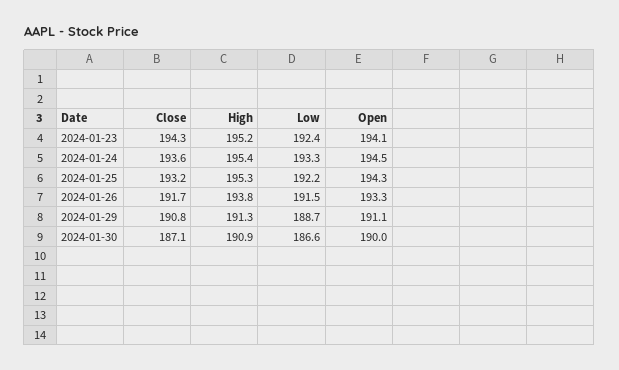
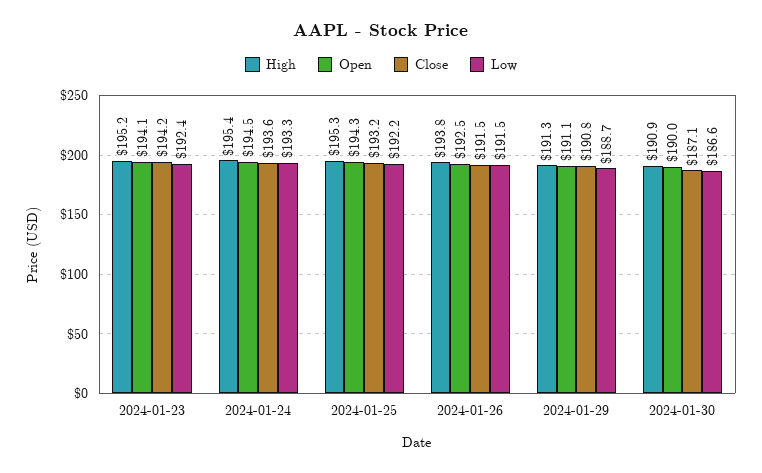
  {
    "Close": {
-     "2024-01-23": 194.3,
+     "2024-01-23": 194.2,
      "2024-01-24": 193.6,
      "2024-01-25": 193.2,
-     "2024-01-26": 191.7,
+     "2024-01-26": 191.5,
      "2024-01-29": 190.8,
      "2024-01-30": 187.1
    },
    "High": {
      "2024-01-23": 195.2,
      "2024-01-24": 195.4,
      "2024-01-25": 195.3,
      "2024-01-26": 193.8,
      "2024-01-29": 191.3,
      "2024-01-30": 190.9
    },
    "Low": {
      "2024-01-23": 192.4,
      "2024-01-24": 193.3,
      "2024-01-25": 192.2,
      "2024-01-26": 191.5,
      "2024-01-29": 188.7,
      "2024-01-30": 186.6
    },
    "Open": {
      "2024-01-23": 194.1,
      "2024-01-24": 194.5,
      "2024-01-25": 194.3,
-     "2024-01-26": 193.3,
+     "2024-01-26": 192.5,
      "2024-01-29": 191.1,
      "2024-01-30": 190
    }
  }

